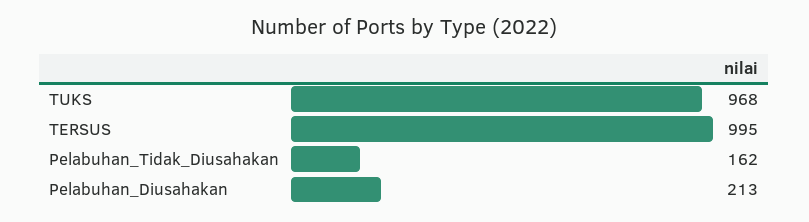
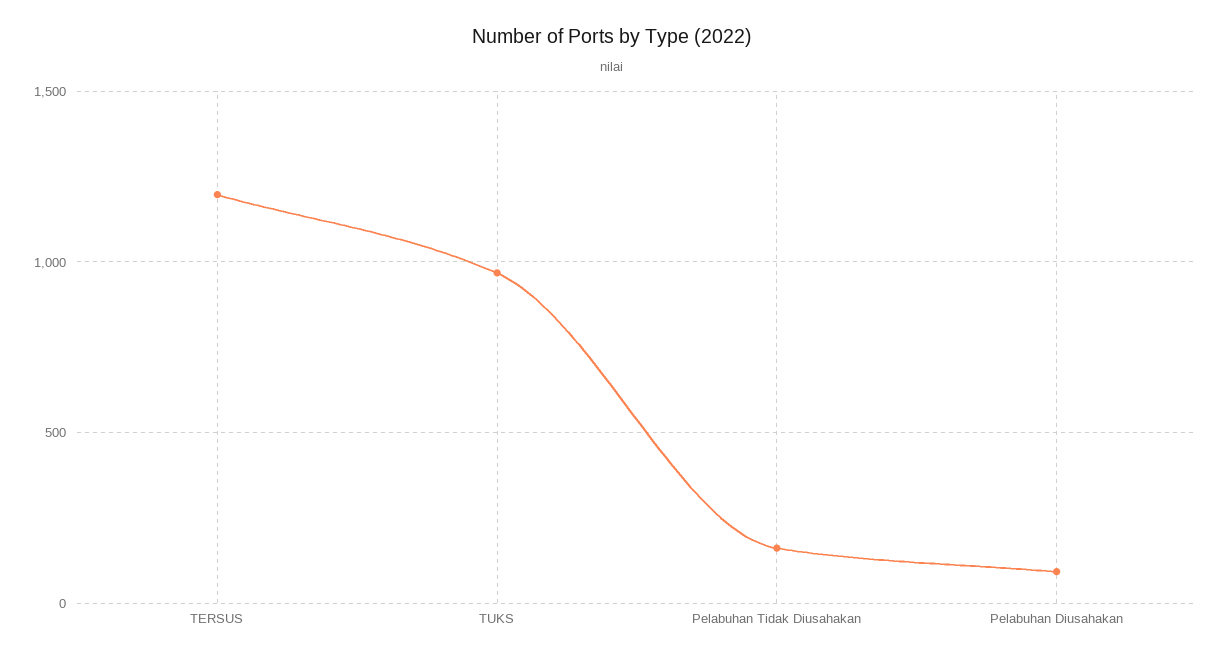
  {
    "TUKS": 968,
-   "TERSUS": 995,
+   "TERSUS": 1200,
    "Pelabuhan_Tidak_Diusahakan": 162,
-   "Pelabuhan_Diusahakan": 213
+   "Pelabuhan_Diusahakan": 100
  }

